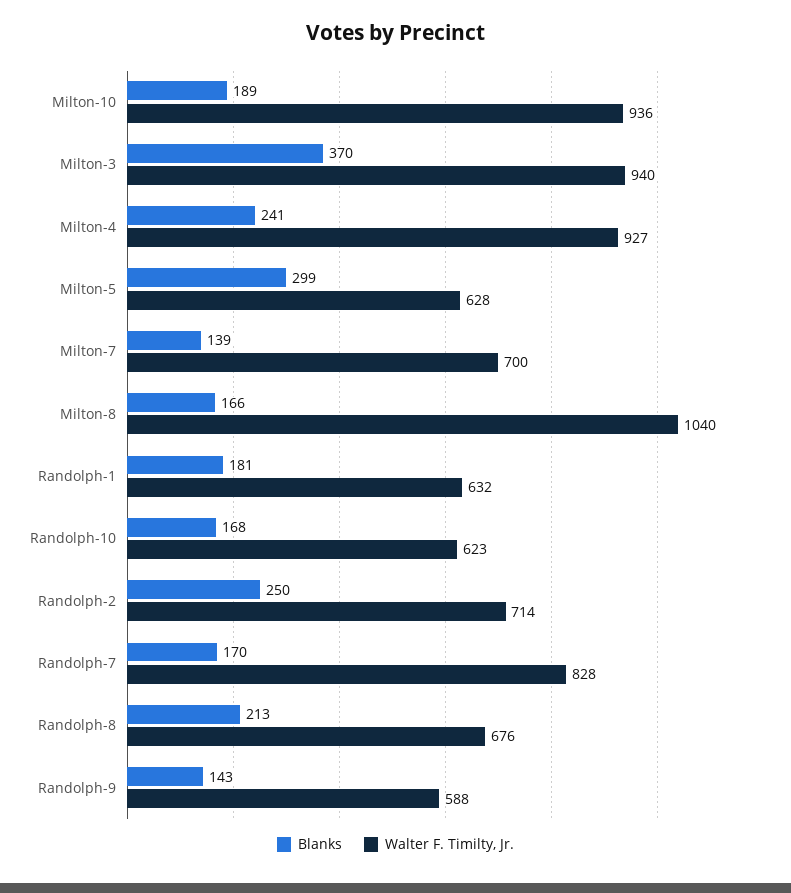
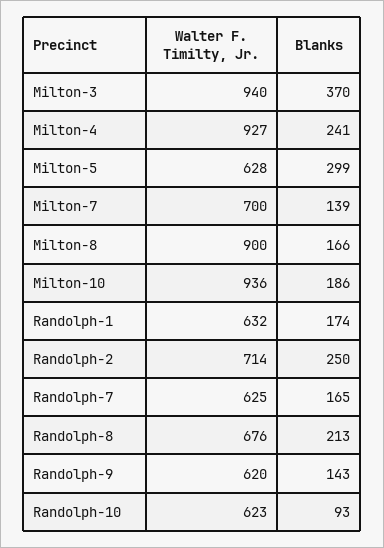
  {
    "Blanks": {
-     "Milton-10": 189,
+     "Milton-10": 186,
      "Milton-3": 370,
      "Milton-4": 241,
      "Milton-5": 299,
      "Milton-7": 139,
      "Milton-8": 166,
-     "Randolph-1": 181,
+     "Randolph-1": 174,
-     "Randolph-10": 168,
+     "Randolph-10": 93,
      "Randolph-2": 250,
-     "Randolph-7": 170,
+     "Randolph-7": 165,
      "Randolph-8": 213,
      "Randolph-9": 143
    },
    "Walter F. Timilty, Jr.": {
      "Milton-10": 936,
      "Milton-3": 940,
      "Milton-4": 927,
      "Milton-5": 628,
      "Milton-7": 700,
-     "Milton-8": 1040,
+     "Milton-8": 900,
      "Randolph-1": 632,
      "Randolph-10": 623,
      "Randolph-2": 714,
-     "Randolph-7": 828,
+     "Randolph-7": 625,
      "Randolph-8": 676,
-     "Randolph-9": 588
+     "Randolph-9": 620
    }
  }

